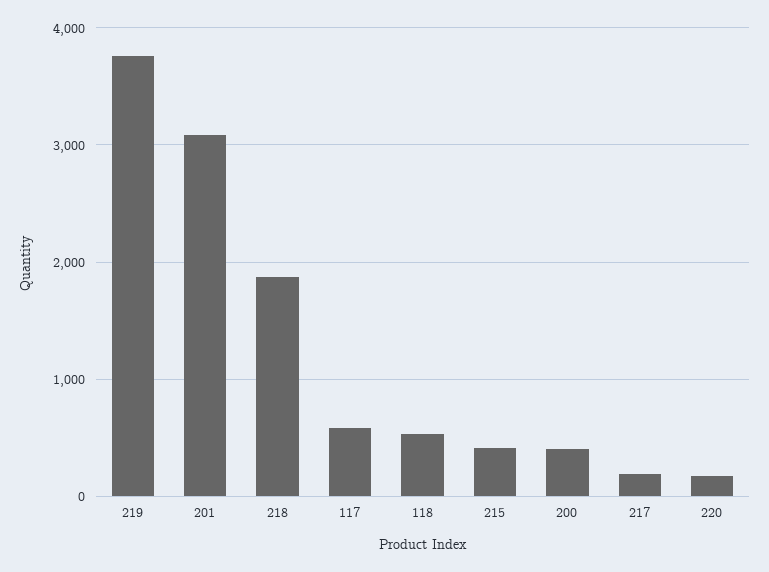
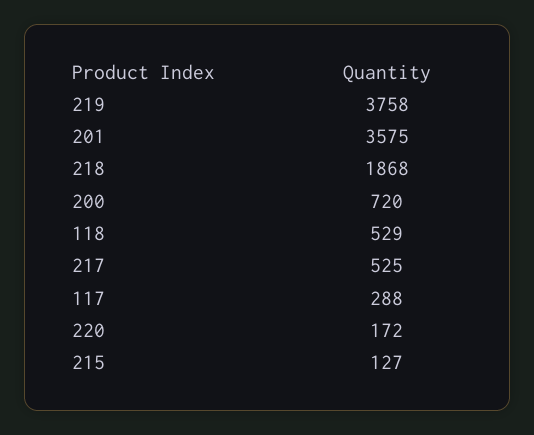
  {
    "219": 3758,
-   "201": 3100,
+   "201": 3575,
    "218": 1868,
-   "117": 600,
+   "117": 288,
    "118": 529,
-   "215": 400,
+   "215": 127,
-   "200": 400,
+   "200": 720,
-   "217": 200,
+   "217": 525,
    "220": 172
  }

